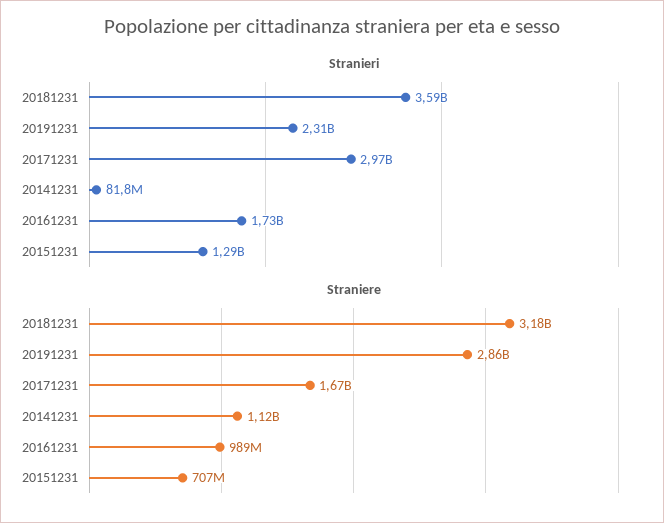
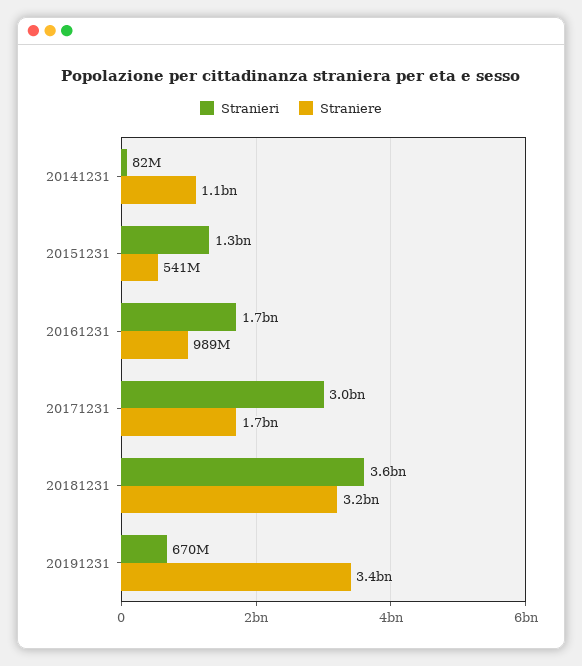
  {
    "Stranieri": {
      "20181231": 3590000000,
-     "20191231": 2310000000,
+     "20191231": 670000000,
      "20171231": 2970000000,
      "20141231": 81800000,
      "20161231": 1730000000,
      "20151231": 1290000000
    },
    "Straniere": {
      "20181231": 3180000000,
-     "20191231": 2860000000,
+     "20191231": 3400000000,
      "20171231": 1670000000,
      "20141231": 1120000000,
      "20161231": 989000000,
-     "20151231": 707000000
+     "20151231": 541000000
    }
  }

